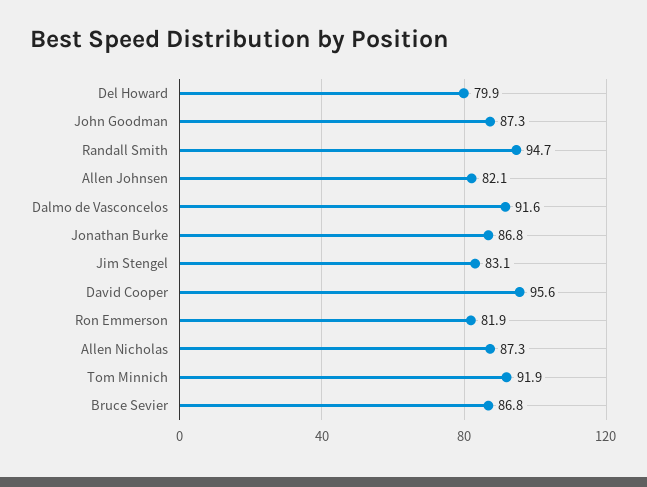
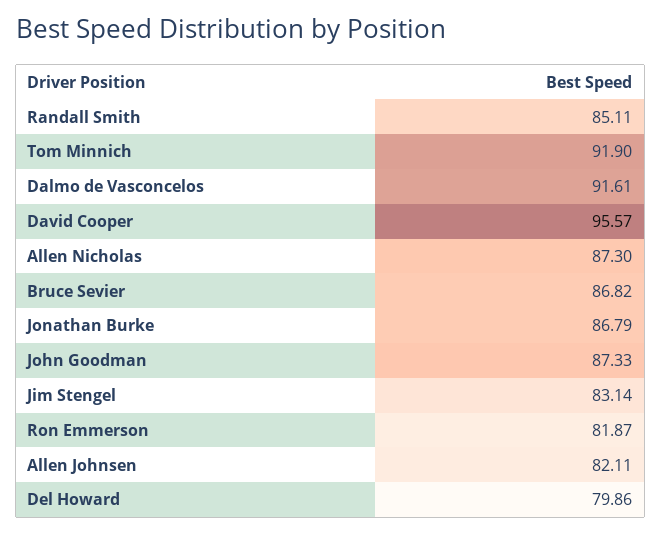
  {
    "Del Howard": 79.86,
    "John Goodman": 87.33,
-   "Randall Smith": 94.7,
+   "Randall Smith": 85.11,
    "Allen Johnsen": 82.11,
    "Dalmo de Vasconcelos": 91.61,
    "Jonathan Burke": 86.79,
    "Jim Stengel": 83.14,
    "David Cooper": 95.57,
    "Ron Emmerson": 81.87,
    "Allen Nicholas": 87.3,
    "Tom Minnich": 91.9,
    "Bruce Sevier": 86.82
  }

